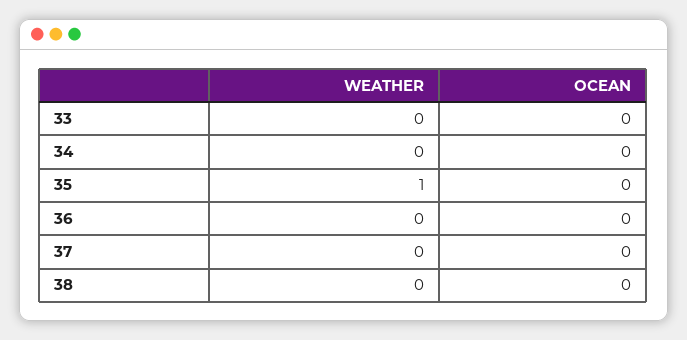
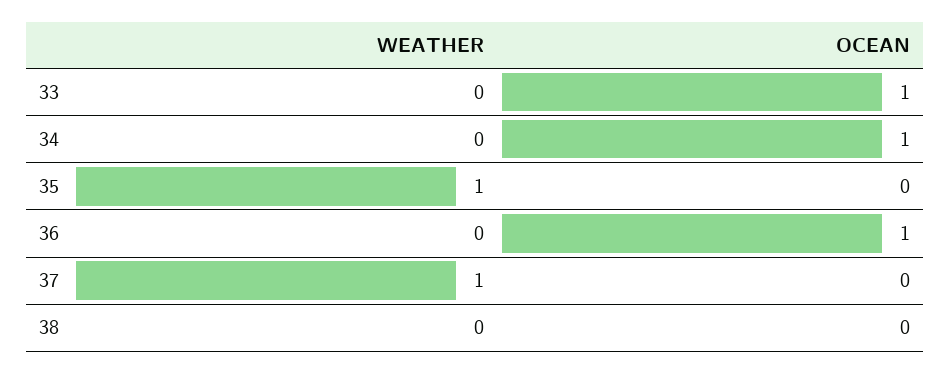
  {
    "WEATHER": {
      "33": 0,
      "34": 0,
      "35": 1,
      "36": 0,
-     "37": 0,
+     "37": 1,
      "38": 0
    },
    "OCEAN": {
-     "33": 0,
+     "33": 1,
-     "34": 0,
+     "34": 1,
      "35": 0,
-     "36": 0,
+     "36": 1,
      "37": 0,
      "38": 0
    }
  }

